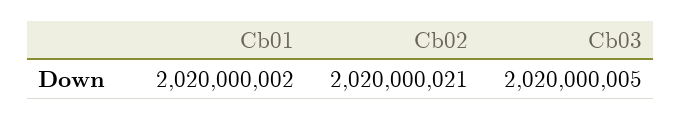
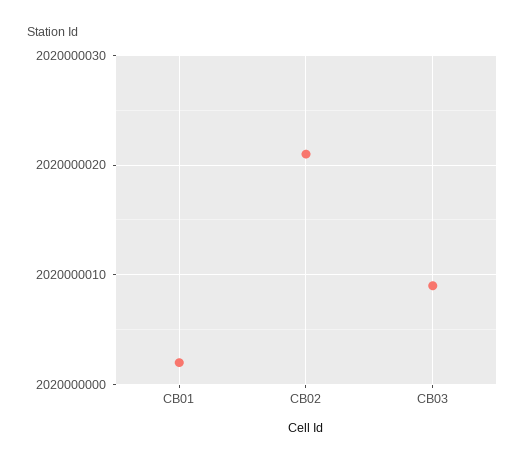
  {
    "Cb01": 2020000002,
    "Cb02": 2020000021,
-   "Cb03": 2020000005
+   "Cb03": 2020000009
  }

